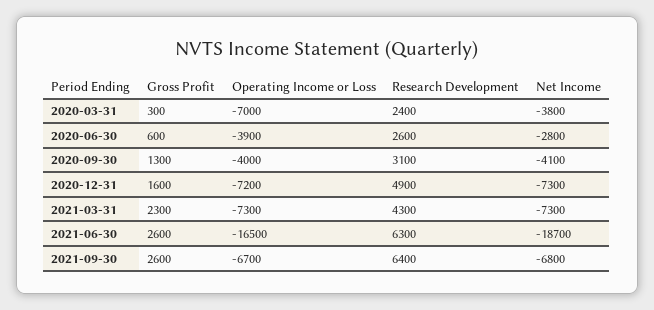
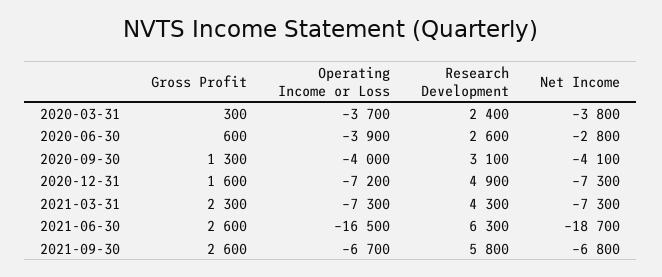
  {
    "Gross Profit": {
      "2020-03-31": 300,
      "2020-06-30": 600,
      "2020-09-30": 1300,
      "2020-12-31": 1600,
      "2021-03-31": 2300,
      "2021-06-30": 2600,
      "2021-09-30": 2600
    },
    "Operating Income or Loss": {
-     "2020-03-31": -7000,
+     "2020-03-31": -3700,
      "2020-06-30": -3900,
      "2020-09-30": -4000,
      "2020-12-31": -7200,
      "2021-03-31": -7300,
      "2021-06-30": -16500,
      "2021-09-30": -6700
    },
    "Research Development": {
      "2020-03-31": 2400,
      "2020-06-30": 2600,
      "2020-09-30": 3100,
      "2020-12-31": 4900,
      "2021-03-31": 4300,
      "2021-06-30": 6300,
-     "2021-09-30": 6400
+     "2021-09-30": 5800
    },
    "Net Income": {
      "2020-03-31": -3800,
      "2020-06-30": -2800,
      "2020-09-30": -4100,
      "2020-12-31": -7300,
      "2021-03-31": -7300,
      "2021-06-30": -18700,
      "2021-09-30": -6800
    }
  }

